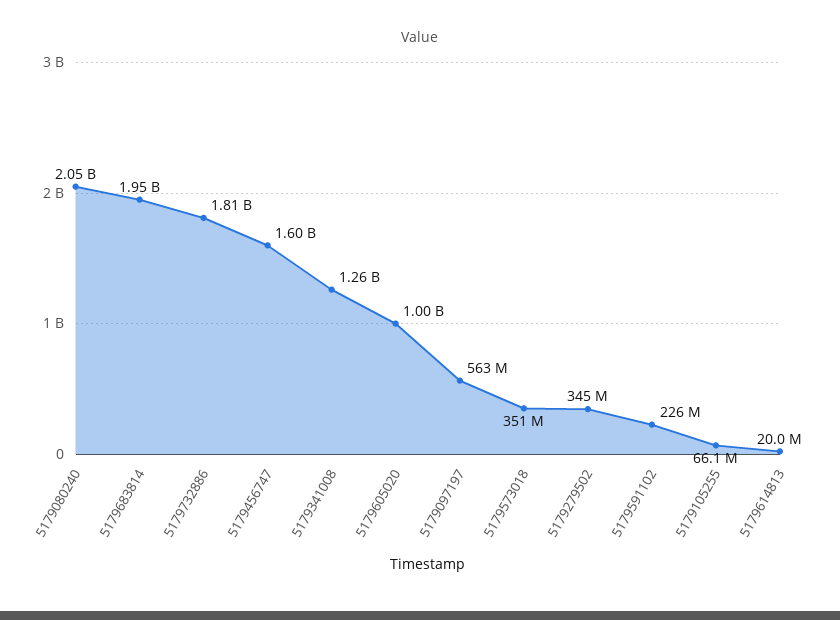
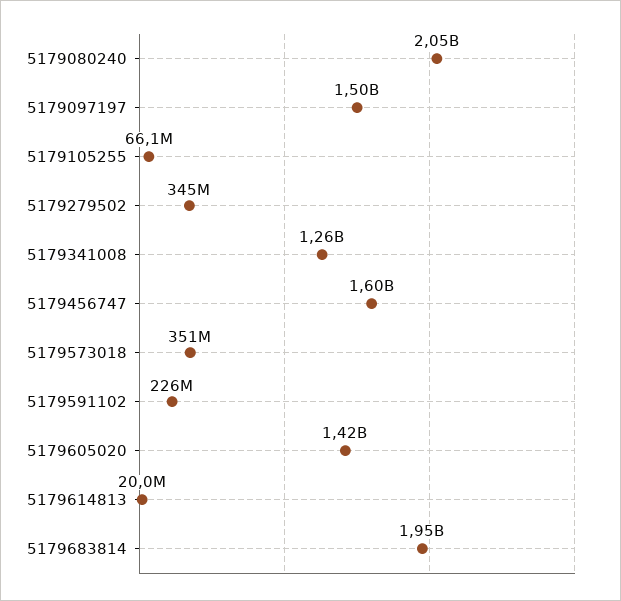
  {
    "5179080240": 2050000000,
    "5179683814": 1950000000,
-   "5179732886": 1810000000,
    "5179456747": 1600000000,
    "5179341008": 1260000000,
-   "5179605020": 1000000000,
+   "5179605020": 1420000000,
-   "5179097197": 563000000,
+   "5179097197": 1500000000,
    "5179573018": 351000000,
    "5179279502": 345000000,
    "5179591102": 226000000,
    "5179105255": 66100000,
    "5179614813": 20000000
  }

